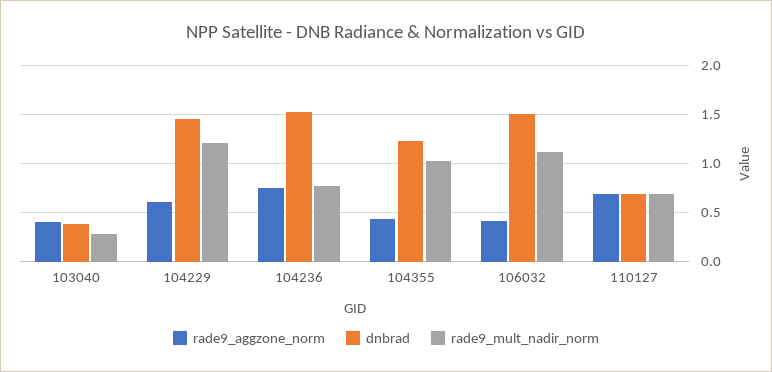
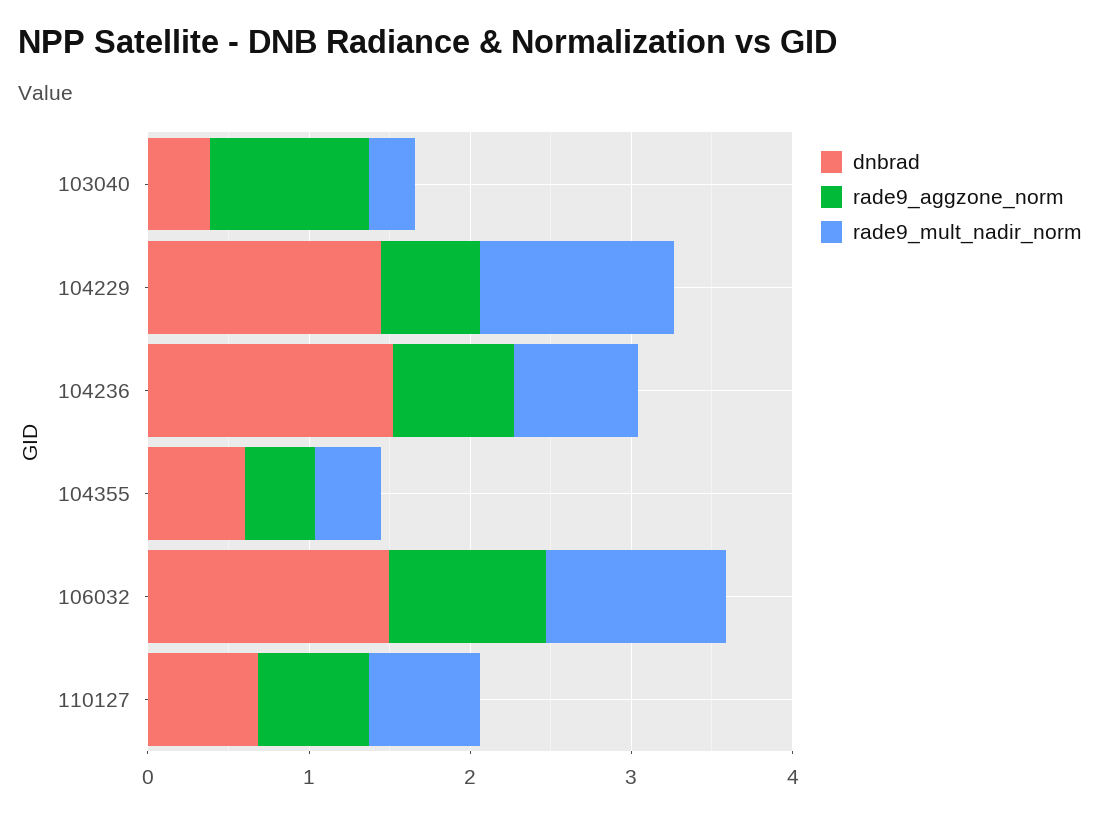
  {
    "rade9_aggzone_norm": {
-     "103040": 0.4,
+     "103040": 1,
      "104229": 0.6,
      "104236": 0.7,
      "104355": 0.4,
-     "106032": 0.4,
+     "106032": 1,
      "110127": 0.7
    },
    "dnbrad": {
      "103040": 0.4,
      "104229": 1.4,
      "104236": 1.5,
-     "104355": 1.2,
+     "104355": 0.6,
      "106032": 1.5,
      "110127": 0.7
    },
    "rade9_mult_nadir_norm": {
      "103040": 0.3,
      "104229": 1.2,
      "104236": 0.8,
-     "104355": 1,
+     "104355": 0.4,
      "106032": 1.1,
      "110127": 0.7
    }
  }

